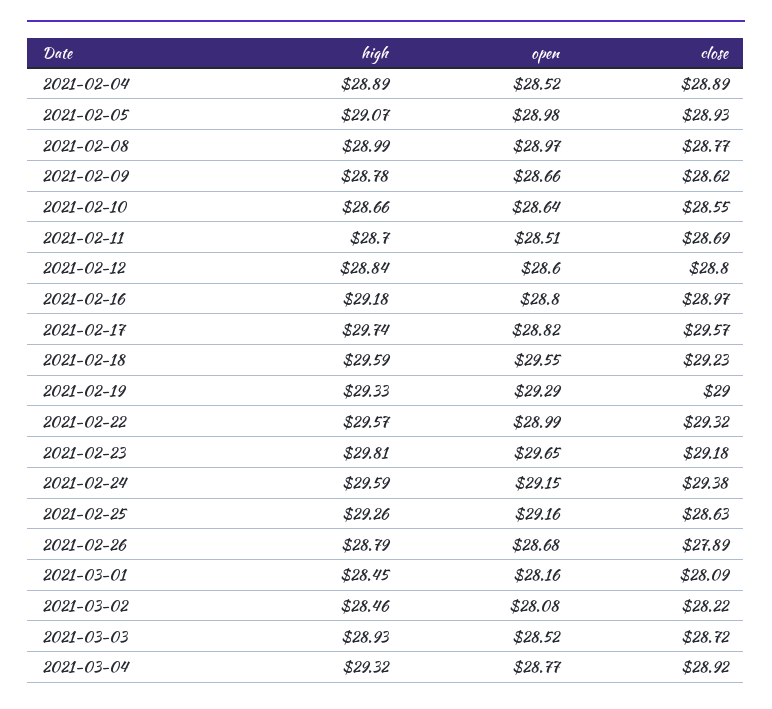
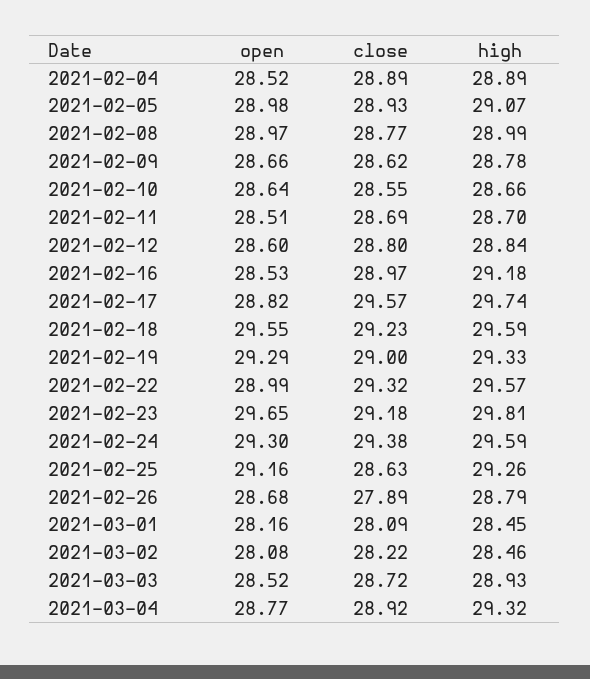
  {
    "high": {
      "2021-02-04": 28.89,
      "2021-02-05": 29.07,
      "2021-02-08": 28.99,
      "2021-02-09": 28.78,
      "2021-02-10": 28.66,
      "2021-02-11": 28.7,
      "2021-02-12": 28.84,
      "2021-02-16": 29.18,
      "2021-02-17": 29.74,
      "2021-02-18": 29.59,
      "2021-02-19": 29.33,
      "2021-02-22": 29.57,
      "2021-02-23": 29.81,
      "2021-02-24": 29.59,
      "2021-02-25": 29.26,
      "2021-02-26": 28.79,
      "2021-03-01": 28.45,
      "2021-03-02": 28.46,
      "2021-03-03": 28.93,
      "2021-03-04": 29.32
    },
    "open": {
      "2021-02-04": 28.52,
      "2021-02-05": 28.98,
      "2021-02-08": 28.97,
      "2021-02-09": 28.66,
      "2021-02-10": 28.64,
      "2021-02-11": 28.51,
      "2021-02-12": 28.6,
-     "2021-02-16": 28.8,
+     "2021-02-16": 28.53,
      "2021-02-17": 28.82,
      "2021-02-18": 29.55,
      "2021-02-19": 29.29,
      "2021-02-22": 28.99,
      "2021-02-23": 29.65,
-     "2021-02-24": 29.15,
+     "2021-02-24": 29.3,
      "2021-02-25": 29.16,
      "2021-02-26": 28.68,
      "2021-03-01": 28.16,
      "2021-03-02": 28.08,
      "2021-03-03": 28.52,
      "2021-03-04": 28.77
    },
    "close": {
      "2021-02-04": 28.89,
      "2021-02-05": 28.93,
      "2021-02-08": 28.77,
      "2021-02-09": 28.62,
      "2021-02-10": 28.55,
      "2021-02-11": 28.69,
      "2021-02-12": 28.8,
      "2021-02-16": 28.97,
      "2021-02-17": 29.57,
      "2021-02-18": 29.23,
      "2021-02-19": 29,
      "2021-02-22": 29.32,
      "2021-02-23": 29.18,
      "2021-02-24": 29.38,
      "2021-02-25": 28.63,
      "2021-02-26": 27.89,
      "2021-03-01": 28.09,
      "2021-03-02": 28.22,
      "2021-03-03": 28.72,
      "2021-03-04": 28.92
    }
  }

